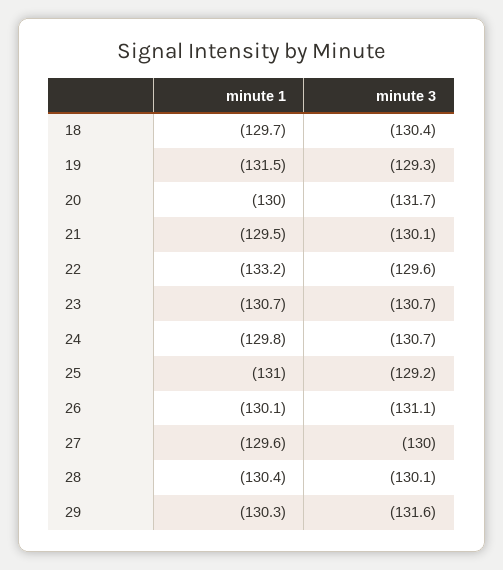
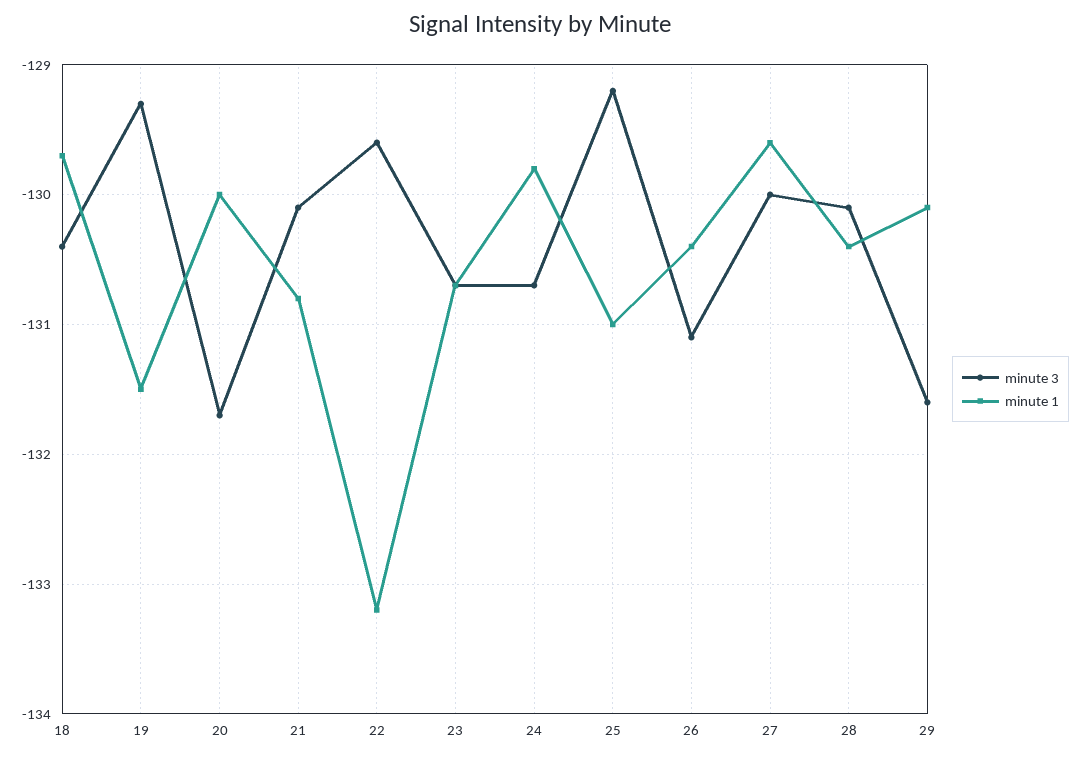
  {
    "minute 1": {
      "18": -129.7,
      "19": -131.5,
      "20": -130,
-     "21": -129.5,
+     "21": -130.8,
      "22": -133.2,
      "23": -130.7,
      "24": -129.8,
      "25": -131,
-     "26": -130.1,
+     "26": -130.4,
      "27": -129.6,
      "28": -130.4,
-     "29": -130.3
+     "29": -130.1
    },
    "minute 3": {
      "18": -130.4,
      "19": -129.3,
      "20": -131.7,
      "21": -130.1,
      "22": -129.6,
      "23": -130.7,
      "24": -130.7,
      "25": -129.2,
      "26": -131.1,
      "27": -130,
      "28": -130.1,
      "29": -131.6
    }
  }

